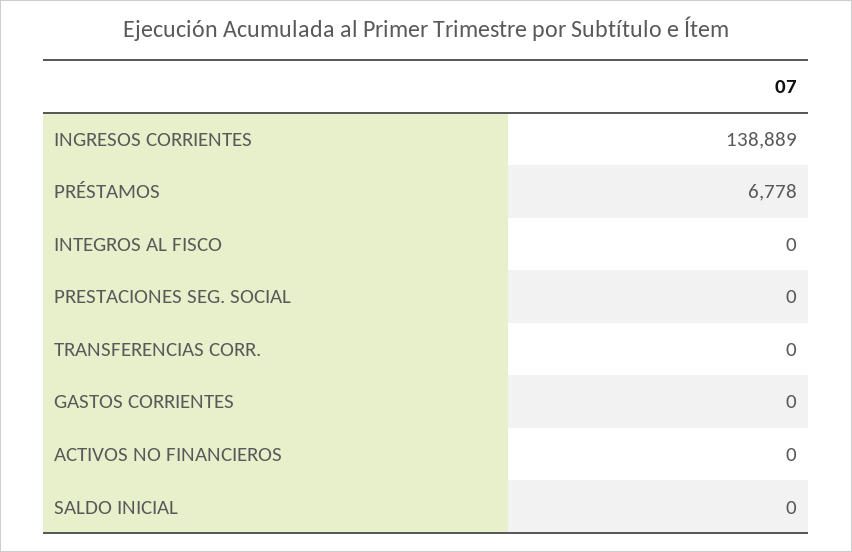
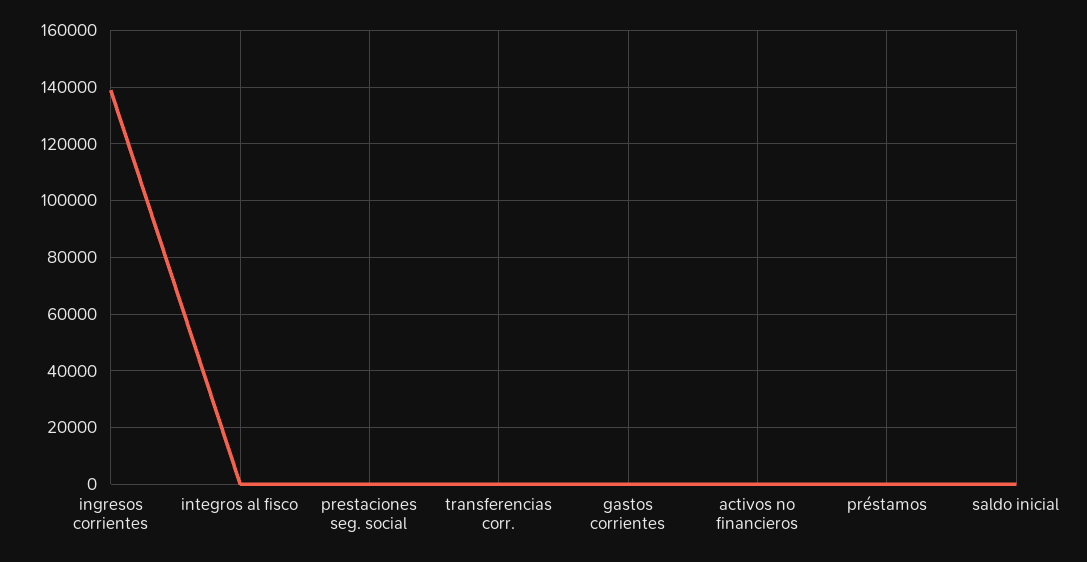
  {
    "INGRESOS CORRIENTES": 138889,
-   "PRÉSTAMOS": 6778,
+   "PRÉSTAMOS": 0,
    "INTEGROS AL FISCO": 0,
    "PRESTACIONES SEG. SOCIAL": 0,
    "TRANSFERENCIAS CORR.": 0,
    "GASTOS CORRIENTES": 0,
    "ACTIVOS NO FINANCIEROS": 0,
    "SALDO INICIAL": 0
  }

